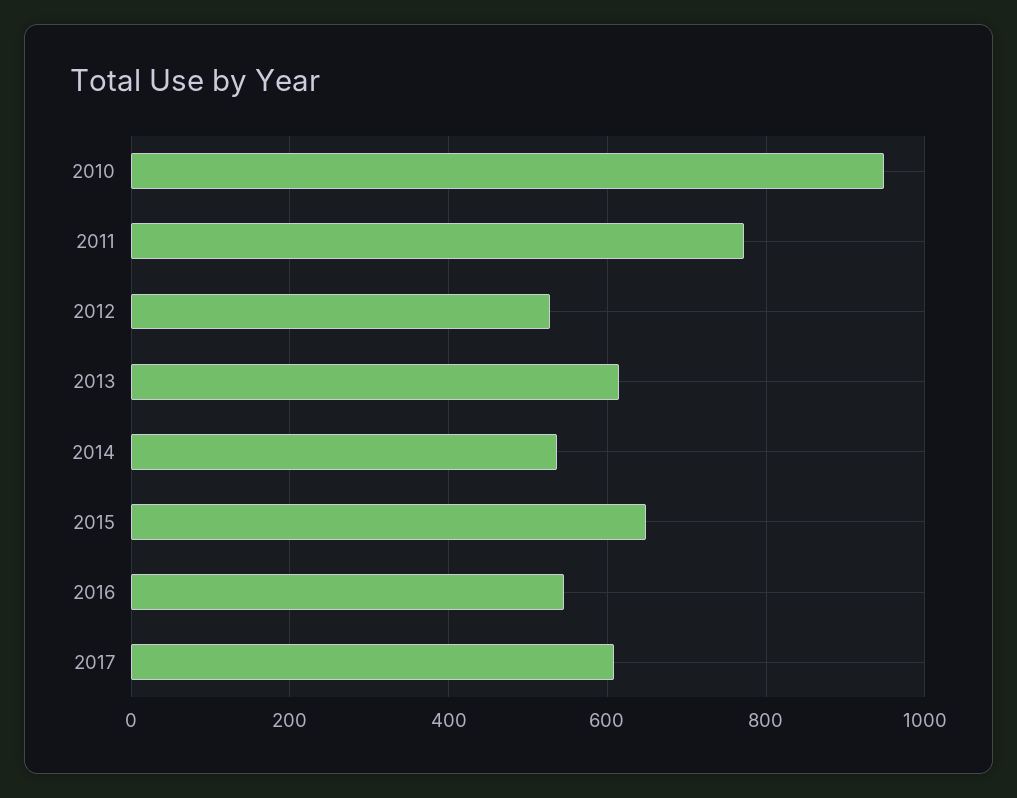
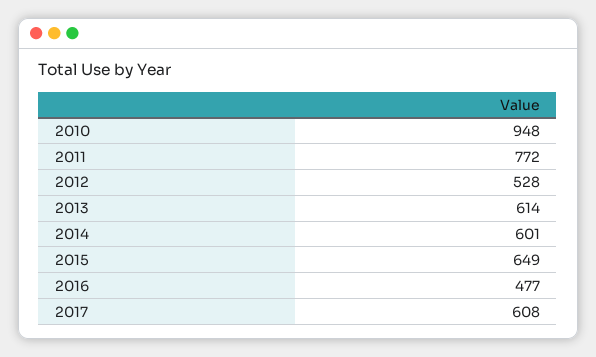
  {
    "2010": 948,
    "2011": 772,
    "2012": 528,
    "2013": 614,
-   "2014": 540,
+   "2014": 601,
    "2015": 649,
-   "2016": 540,
+   "2016": 477,
    "2017": 608
  }

